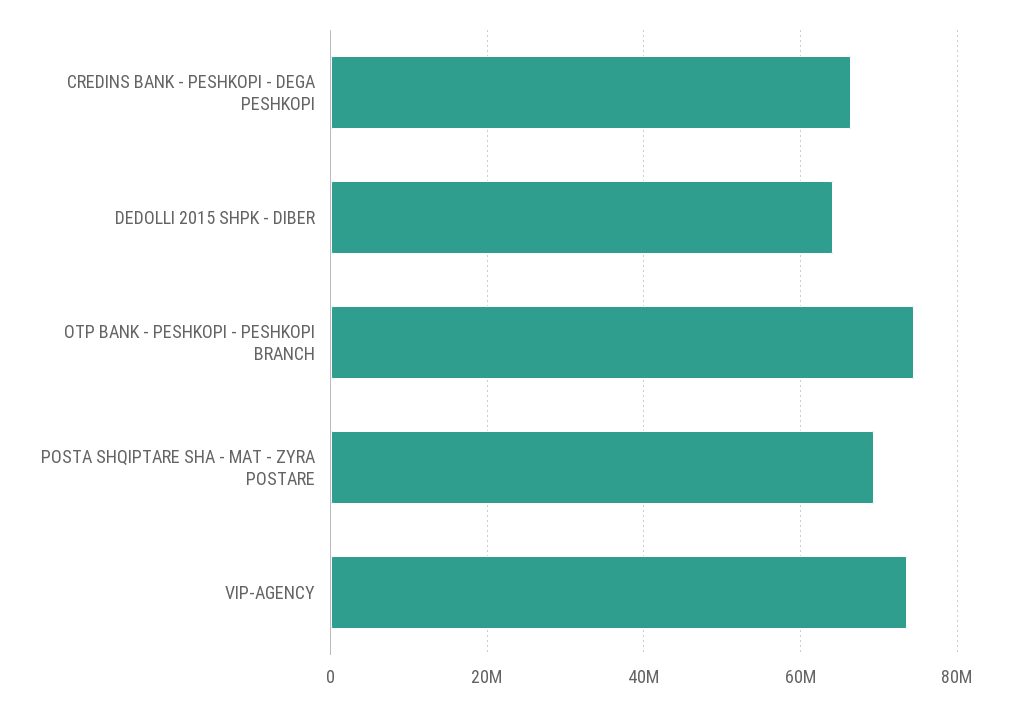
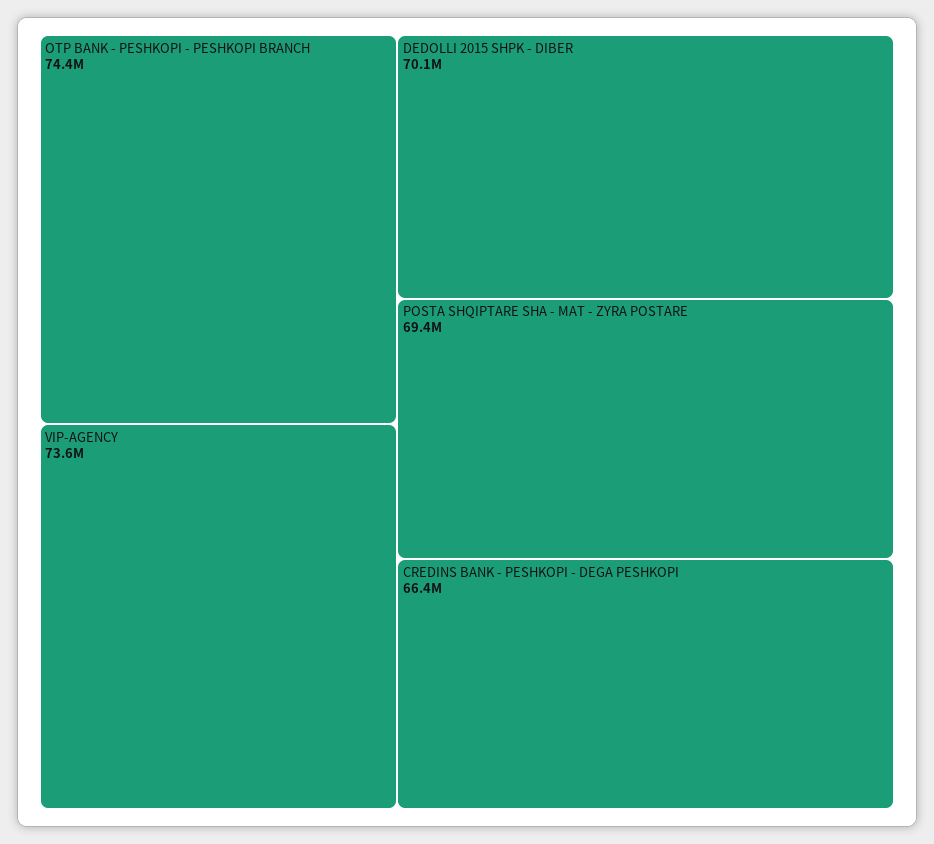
  {
    "CREDINS BANK - PESHKOPI - DEGA PESHKOPI": 66400000,
-   "DEDOLLI 2015 SHPK - DIBER": 64000000,
+   "DEDOLLI 2015 SHPK - DIBER": 70100000,
    "OTP BANK - PESHKOPI - PESHKOPI BRANCH": 74400000,
    "POSTA SHQIPTARE SHA - MAT - ZYRA POSTARE": 69400000,
    "VIP-AGENCY": 73600000
  }

